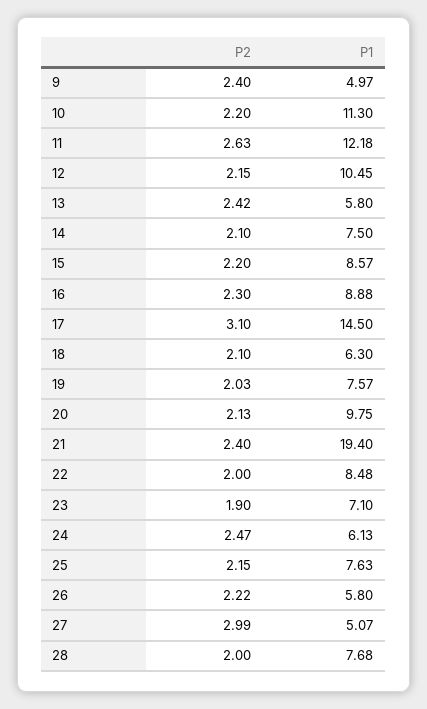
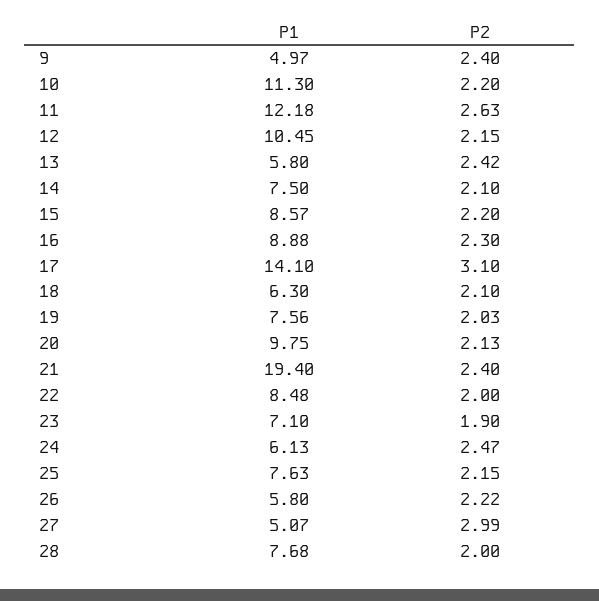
  {
    "P2": {
      "9": 2.4,
      "10": 2.2,
      "11": 2.63,
      "12": 2.15,
      "13": 2.42,
      "14": 2.1,
      "15": 2.2,
      "16": 2.3,
      "17": 3.1,
      "18": 2.1,
      "19": 2.03,
      "20": 2.13,
      "21": 2.4,
      "22": 2,
      "23": 1.9,
      "24": 2.47,
      "25": 2.15,
      "26": 2.22,
      "27": 2.99,
      "28": 2
    },
    "P1": {
      "9": 4.97,
      "10": 11.3,
      "11": 12.18,
      "12": 10.45,
      "13": 5.8,
      "14": 7.5,
      "15": 8.57,
      "16": 8.88,
-     "17": 14.5,
+     "17": 14.1,
      "18": 6.3,
-     "19": 7.57,
+     "19": 7.56,
      "20": 9.75,
      "21": 19.4,
      "22": 8.48,
      "23": 7.1,
      "24": 6.13,
      "25": 7.63,
      "26": 5.8,
      "27": 5.07,
      "28": 7.68
    }
  }

